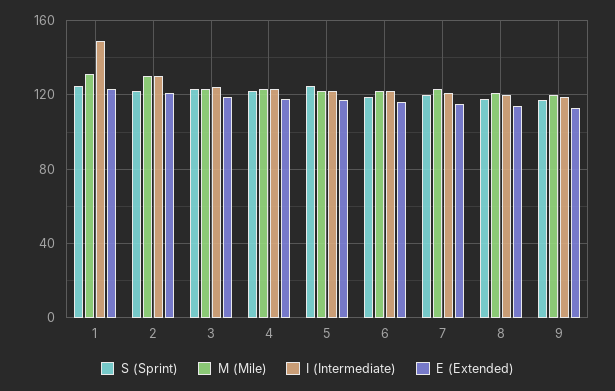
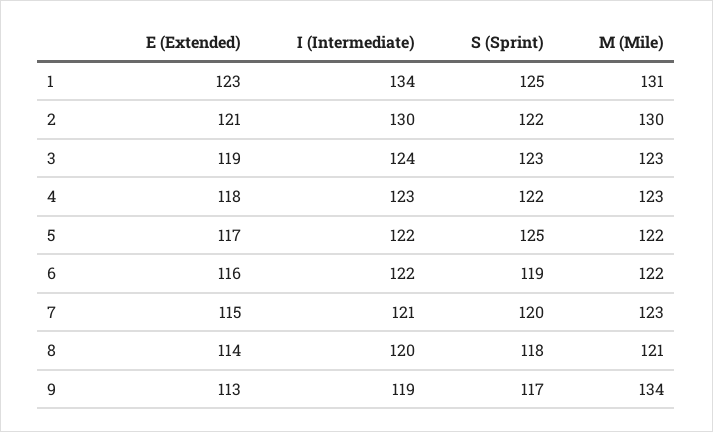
  {
    "S (Sprint)": {
      "1": 125,
      "2": 122,
      "3": 123,
      "4": 122,
      "5": 125,
      "6": 119,
      "7": 120,
      "8": 118,
      "9": 117
    },
    "M (Mile)": {
      "1": 131,
      "2": 130,
      "3": 123,
      "4": 123,
      "5": 122,
      "6": 122,
      "7": 123,
      "8": 121,
-     "9": 120
+     "9": 134
    },
    "I (Intermediate)": {
-     "1": 150,
+     "1": 134,
      "2": 130,
      "3": 124,
      "4": 123,
      "5": 122,
      "6": 122,
      "7": 121,
      "8": 120,
      "9": 119
    },
    "E (Extended)": {
      "1": 123,
      "2": 121,
      "3": 119,
      "4": 118,
      "5": 117,
      "6": 116,
      "7": 115,
      "8": 114,
      "9": 113
    }
  }

